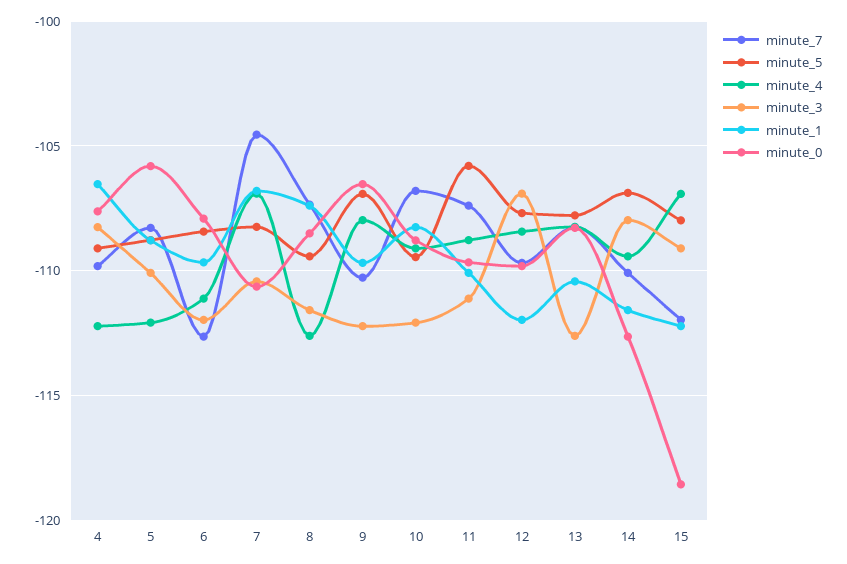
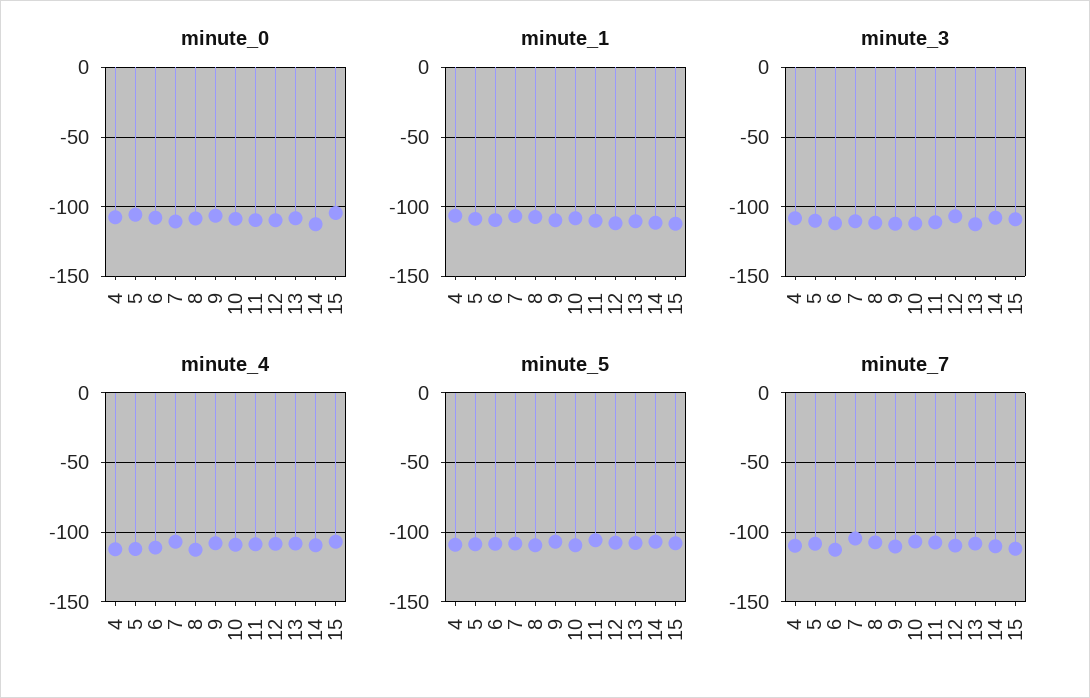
  {
    "minute_7": {
      "4": -110,
      "5": -108.5,
      "6": -112.5,
      "7": -104.5,
      "8": -107.5,
      "9": -110.5,
      "10": -107,
      "11": -107.5,
      "12": -109.5,
      "13": -108.5,
      "14": -110,
      "15": -112
    },
    "minute_5": {
      "4": -109,
      "5": -109,
      "6": -108.5,
      "7": -108,
      "8": -109.5,
      "9": -107,
      "10": -109.5,
      "11": -106,
      "12": -107.5,
      "13": -108,
      "14": -107,
      "15": -108
    },
    "minute_4": {
      "4": -112,
      "5": -112,
      "6": -111,
      "7": -107,
      "8": -112.5,
      "9": -108,
      "10": -109,
      "11": -109,
      "12": -108.5,
      "13": -108,
      "14": -109.5,
      "15": -107
    },
    "minute_3": {
      "4": -108.5,
      "5": -110,
      "6": -112,
      "7": -110.5,
      "8": -111.5,
      "9": -112,
      "10": -112,
      "11": -111,
      "12": -107,
      "13": -112.5,
      "14": -108,
      "15": -109
    },
    "minute_1": {
      "4": -106.5,
      "5": -109,
      "6": -109.5,
      "7": -107,
      "8": -107.5,
      "9": -109.5,
      "10": -108.5,
      "11": -110,
      "12": -112,
      "13": -110.5,
      "14": -111.5,
      "15": -112
    },
    "minute_0": {
      "4": -107.5,
      "5": -106,
      "6": -108,
      "7": -110.5,
      "8": -108.5,
      "9": -106.5,
      "10": -109,
      "11": -109.5,
      "12": -110,
      "13": -108.5,
      "14": -112.5,
-     "15": -118.5
+     "15": -105
    }
  }

